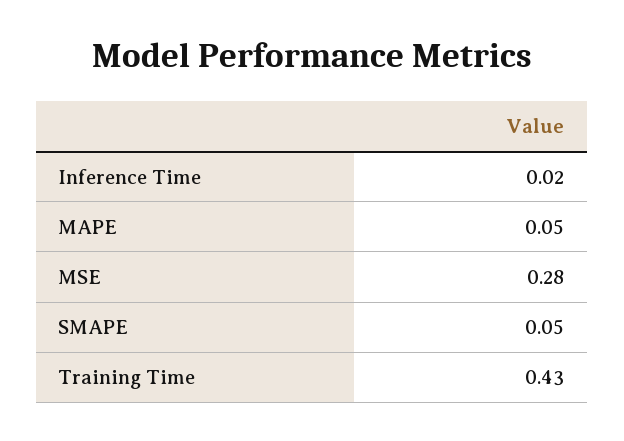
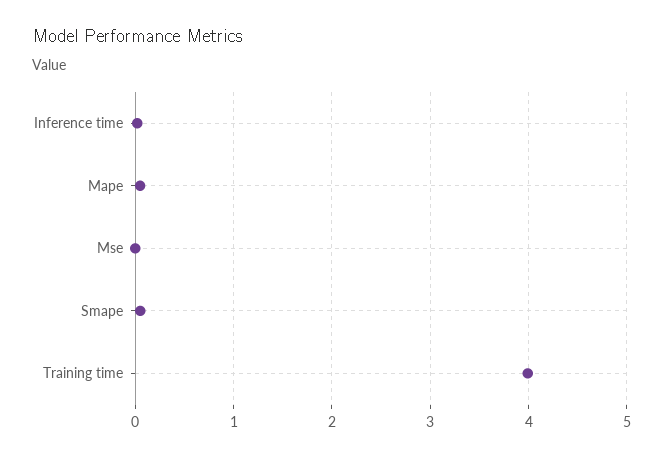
  {
    "Inference Time": 0.02,
    "MAPE": 0.05,
-   "MSE": 0.28,
+   "MSE": 0,
    "SMAPE": 0.05,
-   "Training Time": 0.43
+   "Training Time": 4
  }

